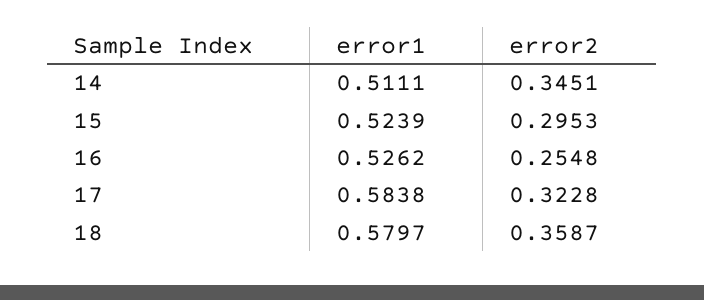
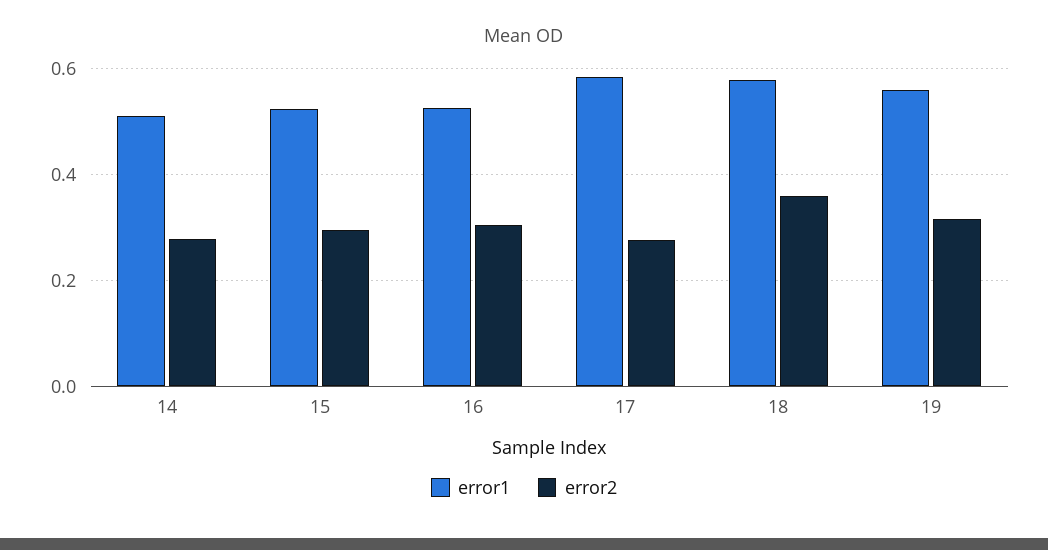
  {
    "error1": {
      "14": 0.5111,
      "15": 0.5239,
      "16": 0.5262,
      "17": 0.5838,
-     "18": 0.5797
+     "18": 0.5797,
+     "19": 0.56
    },
    "error2": {
-     "14": 0.3451,
+     "14": 0.28,
      "15": 0.2953,
-     "16": 0.2548,
+     "16": 0.3,
-     "17": 0.3228,
+     "17": 0.28,
-     "18": 0.3587
+     "18": 0.3587,
+     "19": 0.32
    }
  }

